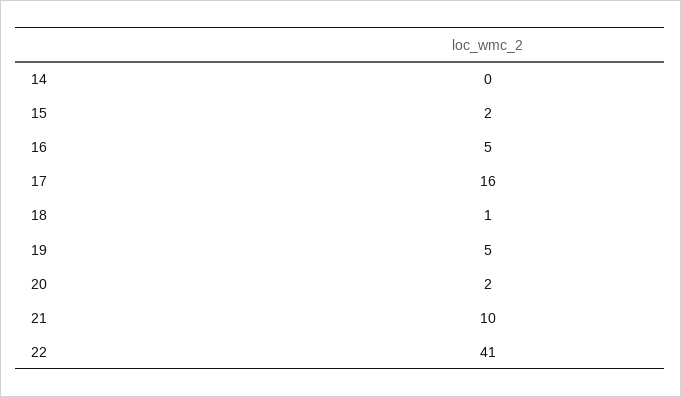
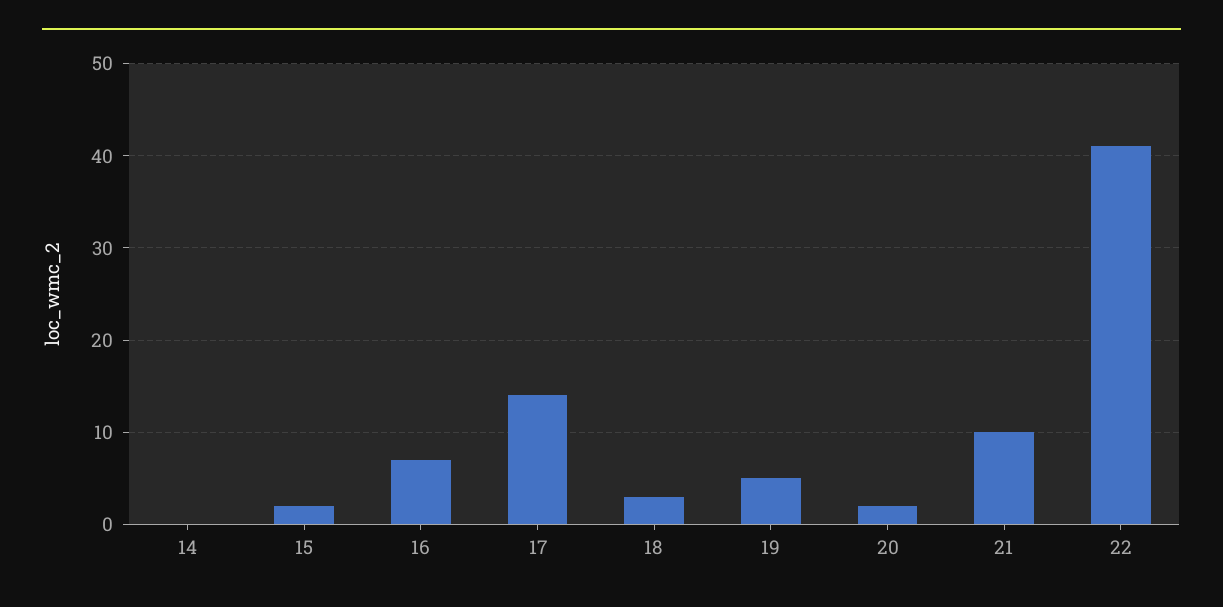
  {
    "14": 0,
    "15": 2,
-   "16": 5,
+   "16": 7,
-   "17": 16,
+   "17": 14,
-   "18": 1,
+   "18": 3,
    "19": 5,
    "20": 2,
    "21": 10,
    "22": 41
  }

